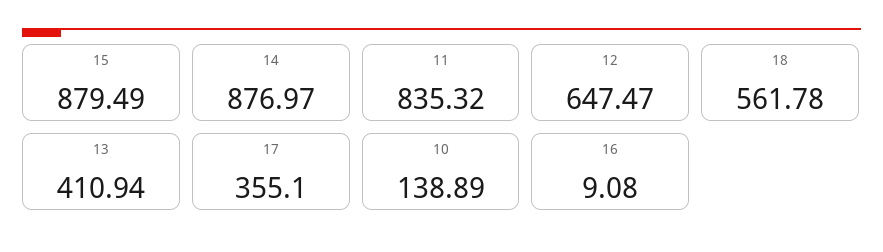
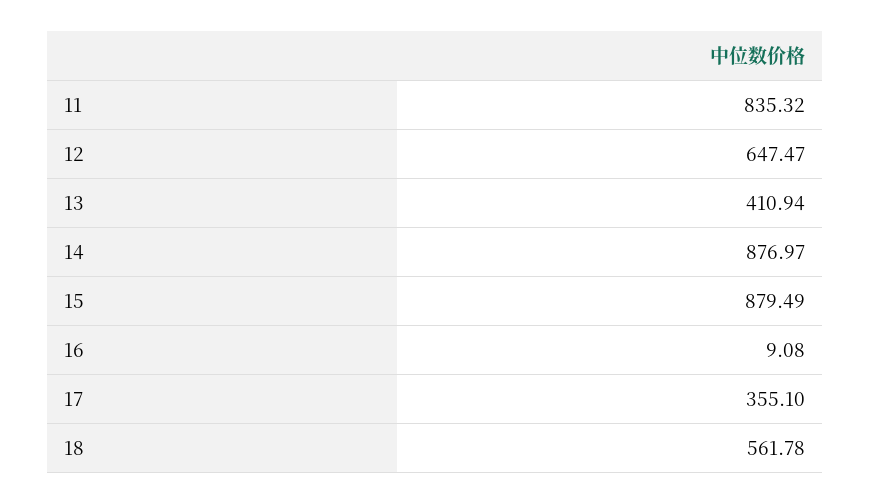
  {
    "15": 879.49,
    "14": 876.97,
    "11": 835.32,
    "12": 647.47,
    "18": 561.78,
    "13": 410.94,
    "17": 355.1,
-   "10": 138.89,
    "16": 9.08
  }

